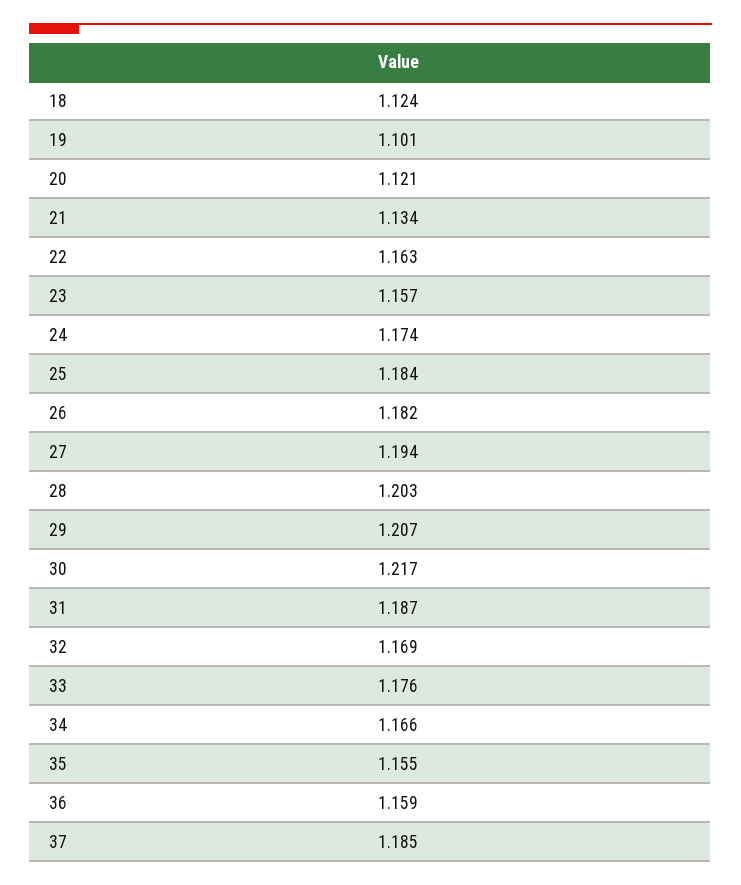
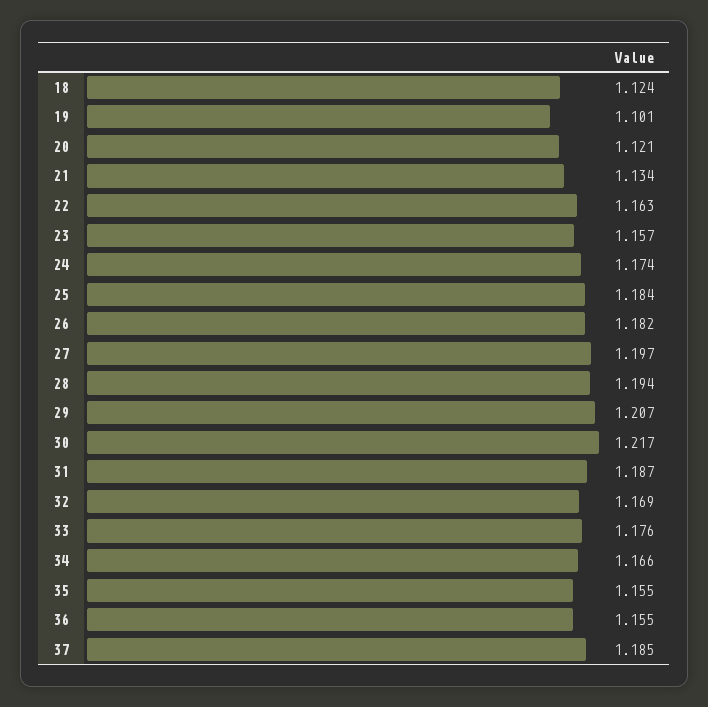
  {
    "18": 1.124,
    "19": 1.101,
    "20": 1.121,
    "21": 1.134,
    "22": 1.163,
    "23": 1.157,
    "24": 1.174,
    "25": 1.184,
    "26": 1.182,
-   "27": 1.194,
+   "27": 1.197,
-   "28": 1.203,
+   "28": 1.194,
    "29": 1.207,
    "30": 1.217,
    "31": 1.187,
    "32": 1.169,
    "33": 1.176,
    "34": 1.166,
    "35": 1.155,
-   "36": 1.159,
+   "36": 1.155,
    "37": 1.185
  }

